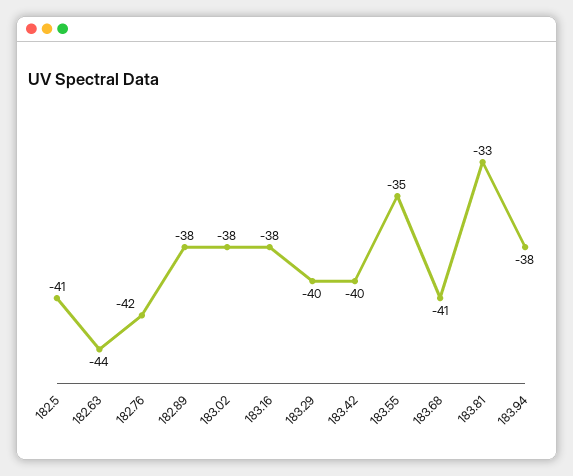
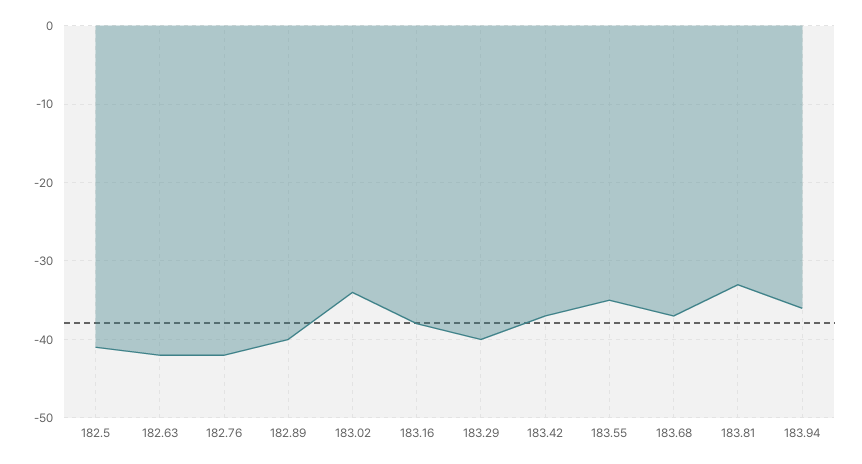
  {
    "182.5": -41,
-   "182.63": -44,
+   "182.63": -42,
    "182.76": -42,
-   "182.89": -38,
+   "182.89": -40,
-   "183.02": -38,
+   "183.02": -34,
    "183.16": -38,
    "183.29": -40,
-   "183.42": -40,
+   "183.42": -37,
    "183.55": -35,
-   "183.68": -41,
+   "183.68": -37,
    "183.81": -33,
-   "183.94": -38
+   "183.94": -36
  }

